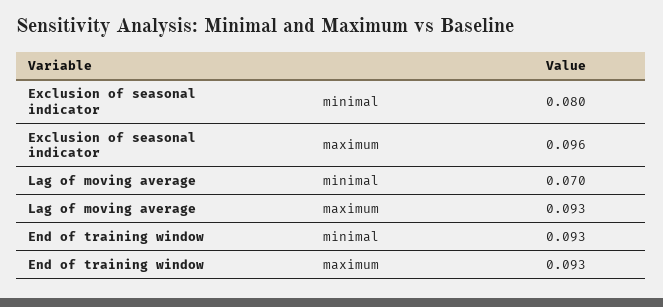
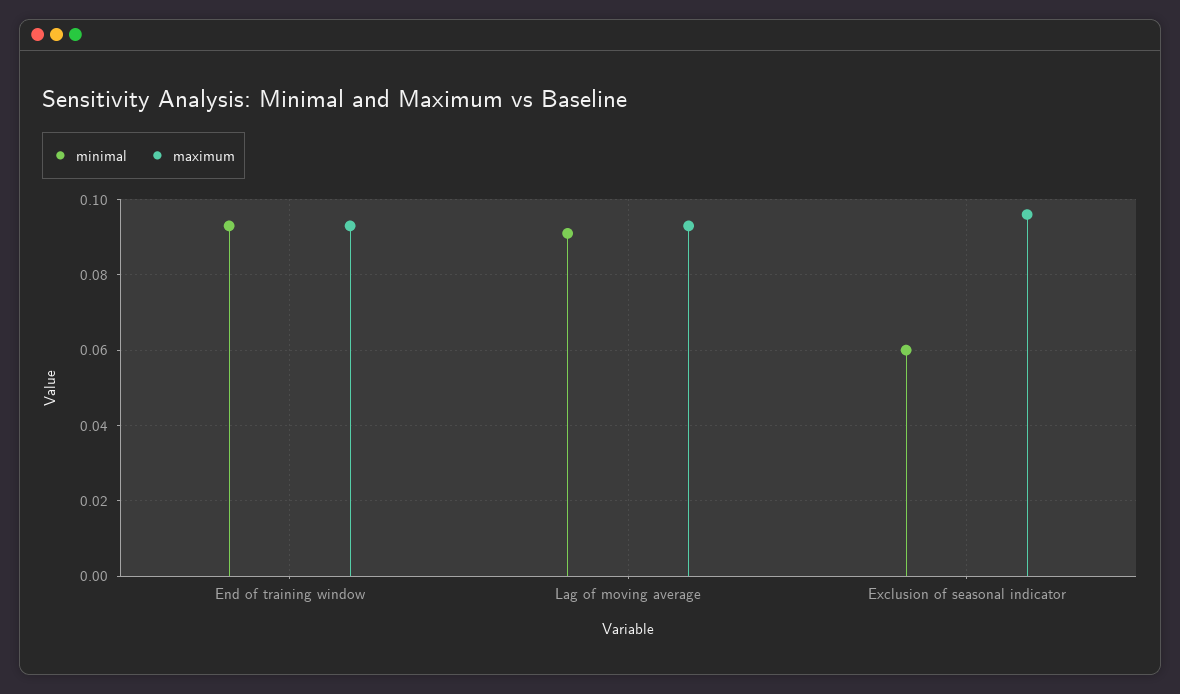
  {
    "minimal": {
-     "Exclusion of seasonal indicator": 0.08,
+     "Exclusion of seasonal indicator": 0.06,
-     "Lag of moving average": 0.07,
+     "Lag of moving average": 0.09,
      "End of training window": 0.093
    },
    "maximum": {
      "Exclusion of seasonal indicator": 0.096,
      "Lag of moving average": 0.093,
      "End of training window": 0.093
    }
  }

